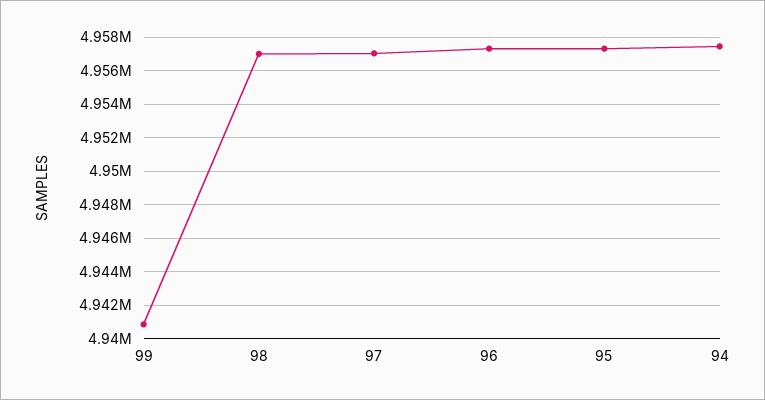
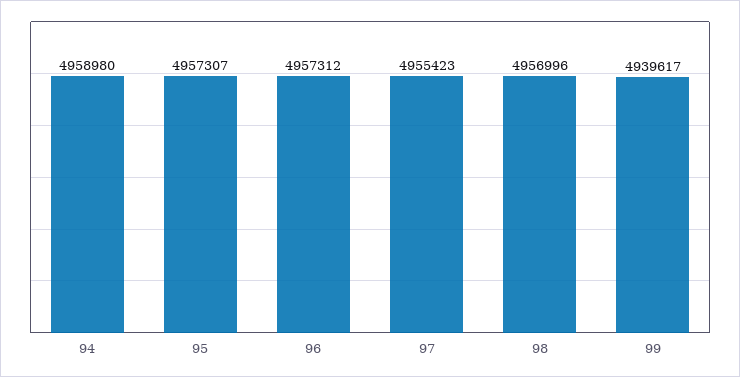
  {
-   "99": 4941000,
+   "99": 4939617,
    "98": 4956996,
-   "97": 4957000,
+   "97": 4955423,
    "96": 4957312,
    "95": 4957307,
-   "94": 4957500
+   "94": 4958980
  }

